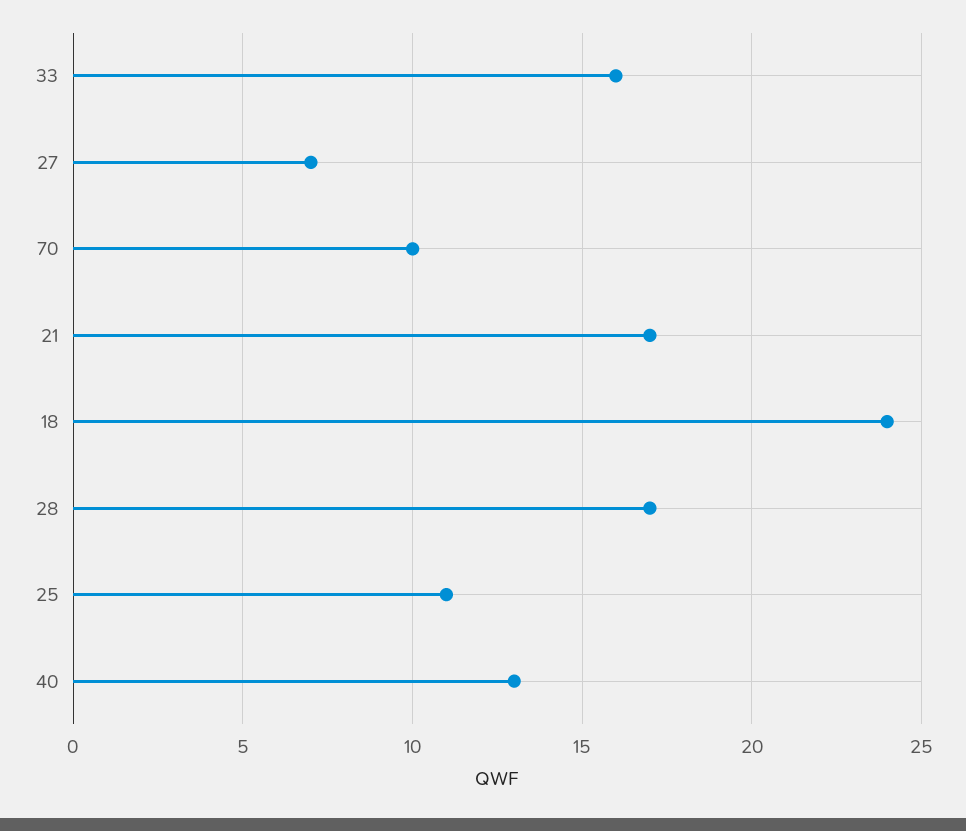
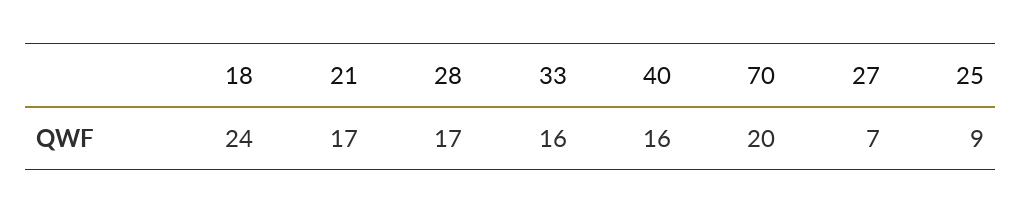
  {
    "33": 16,
    "27": 7,
-   "70": 10,
+   "70": 20,
    "21": 17,
    "18": 24,
    "28": 17,
-   "25": 11,
+   "25": 9,
-   "40": 13
+   "40": 16
  }

